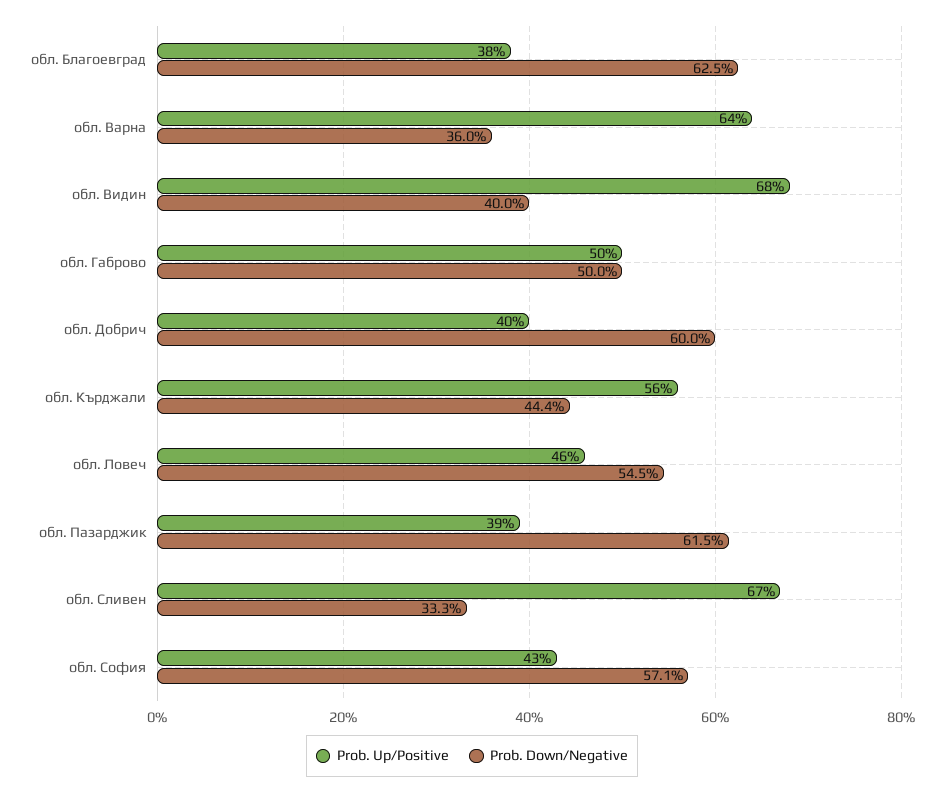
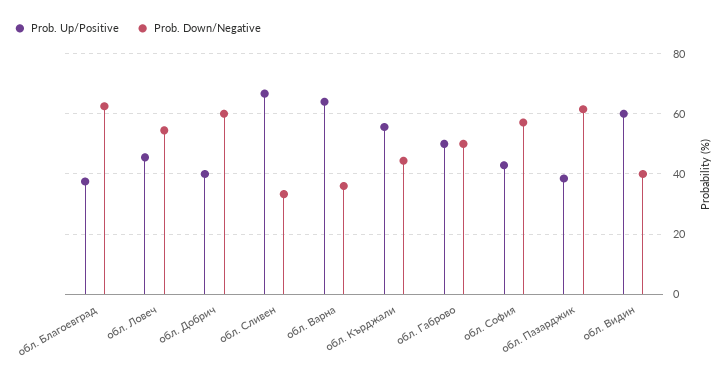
  {
    "Prob. Up/Positive": {
      "обл. Благоевград": 38,
      "обл. Варна": 64,
-     "обл. Видин": 68,
+     "обл. Видин": 60,
      "обл. Габрово": 50,
      "обл. Добрич": 40,
      "обл. Кърджали": 56,
      "обл. Ловеч": 46,
      "обл. Пазарджик": 39,
      "обл. Сливен": 67,
      "обл. София": 43
    },
    "Prob. Down/Negative": {
      "обл. Благоевград": 62.5,
      "обл. Варна": 36,
      "обл. Видин": 40,
      "обл. Габрово": 50,
      "обл. Добрич": 60,
      "обл. Кърджали": 44.4,
      "обл. Ловеч": 54.5,
      "обл. Пазарджик": 61.5,
      "обл. Сливен": 33.3,
      "обл. София": 57.1
    }
  }

